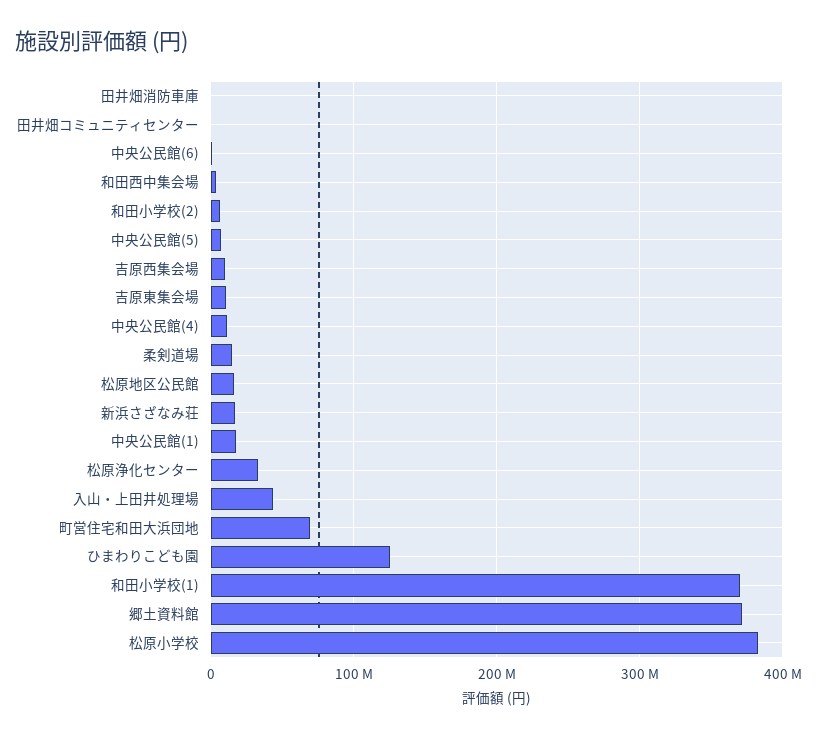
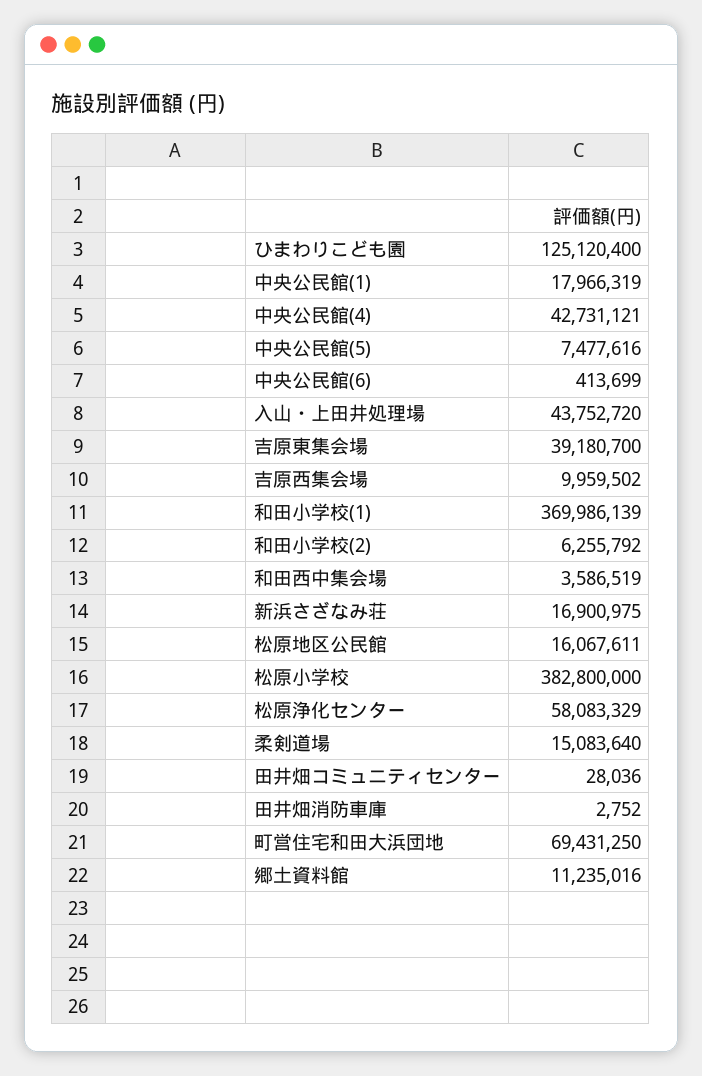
  {
    "田井畑消防車庫": 2752,
    "田井畑コミュニティセンター": 28036,
    "中央公民館(6)": 413699,
    "和田西中集会場": 3586519,
    "和田小学校(2)": 6255792,
    "中央公民館(5)": 7477616,
    "吉原西集会場": 9959502,
-   "吉原東集会場": 10000000,
+   "吉原東集会場": 39180700,
-   "中央公民館(4)": 10000000,
+   "中央公民館(4)": 42731121,
    "柔剣道場": 15083640,
    "松原地区公民館": 16067611,
    "新浜さざなみ荘": 16900975,
    "中央公民館(1)": 17966319,
-   "松原浄化センター": 30000000,
+   "松原浄化センター": 58083329,
    "入山・上田井処理場": 43752720,
    "町営住宅和田大浜団地": 69431250,
    "ひまわりこども園": 125120400,
    "和田小学校(1)": 369986139,
-   "郷土資料館": 370000000,
+   "郷土資料館": 11235016,
    "松原小学校": 382800000
  }

